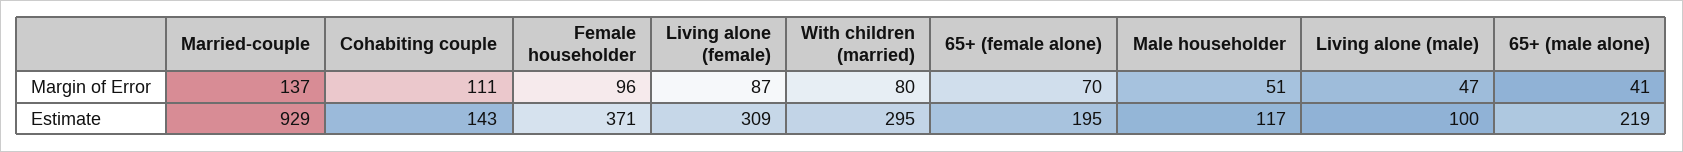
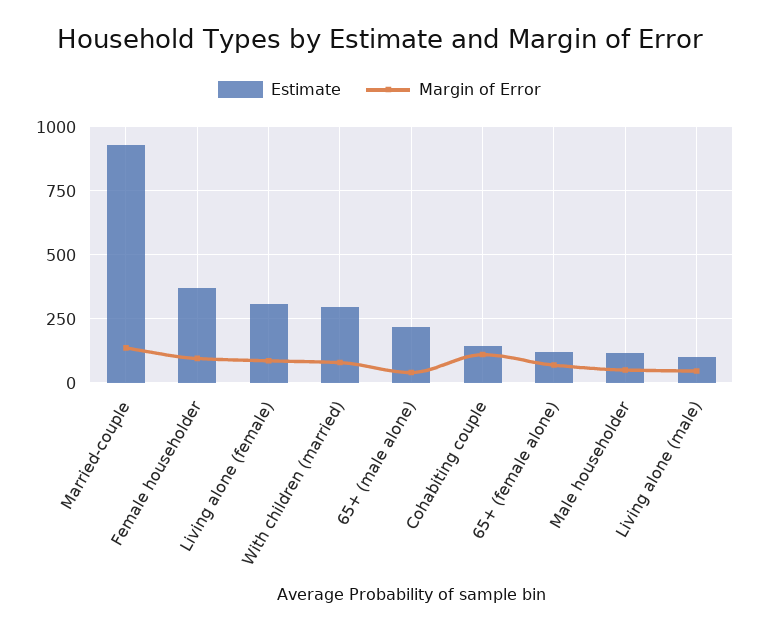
  {
    "Margin of Error": {
      "Married-couple": 137,
      "Cohabiting couple": 111,
      "Female householder": 96,
      "Living alone (female)": 87,
      "With children (married)": 80,
      "65+ (female alone)": 70,
      "Male householder": 51,
      "Living alone (male)": 47,
      "65+ (male alone)": 41
    },
    "Estimate": {
      "Married-couple": 929,
      "Cohabiting couple": 143,
      "Female householder": 371,
      "Living alone (female)": 309,
      "With children (married)": 295,
-     "65+ (female alone)": 195,
+     "65+ (female alone)": 125,
      "Male householder": 117,
      "Living alone (male)": 100,
      "65+ (male alone)": 219
    }
  }

